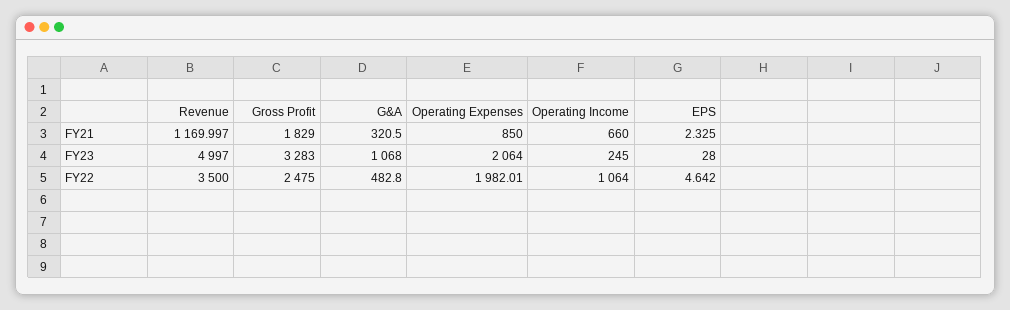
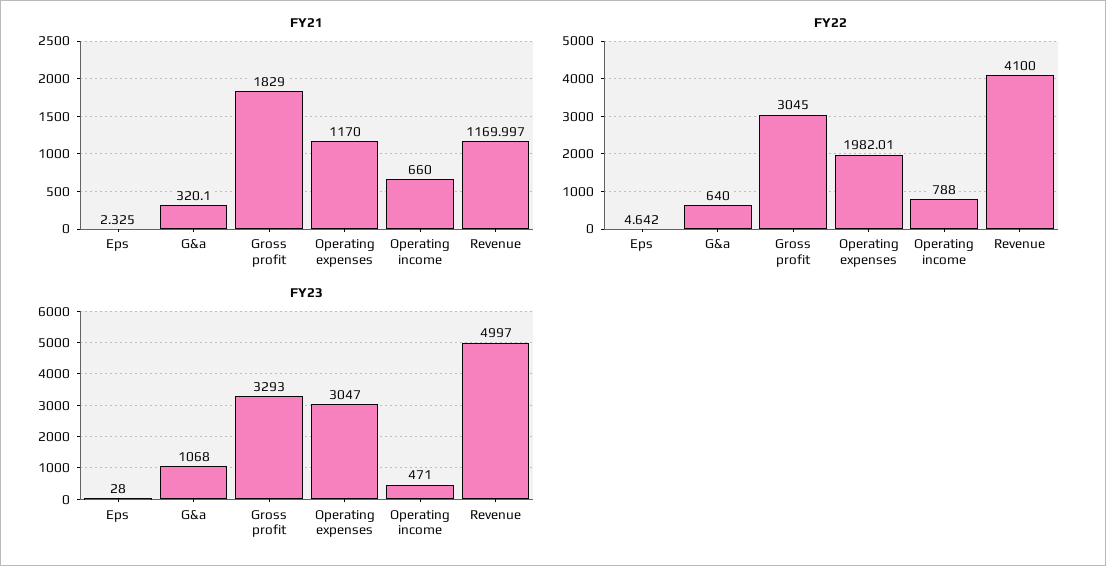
  {
    "FY21": {
      "Revenue": 1169.997,
      "Gross Profit": 1829,
-     "G&A": 320.5,
+     "G&A": 320.1,
-     "Operating Expenses": 850,
+     "Operating Expenses": 1170,
      "Operating Income": 660,
      "EPS": 2.325
    },
    "FY23": {
      "Revenue": 4997,
-     "Gross Profit": 3283,
+     "Gross Profit": 3293,
      "G&A": 1068,
-     "Operating Expenses": 2064,
+     "Operating Expenses": 3047,
-     "Operating Income": 245,
+     "Operating Income": 471,
      "EPS": 28
    },
    "FY22": {
-     "Revenue": 3500,
+     "Revenue": 4100,
-     "Gross Profit": 2475,
+     "Gross Profit": 3045,
-     "G&A": 482.8,
+     "G&A": 640,
      "Operating Expenses": 1982.01,
-     "Operating Income": 1064,
+     "Operating Income": 788,
      "EPS": 4.642
    }
  }

